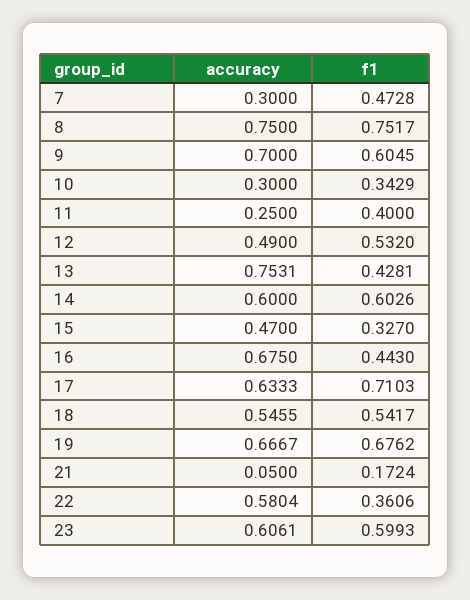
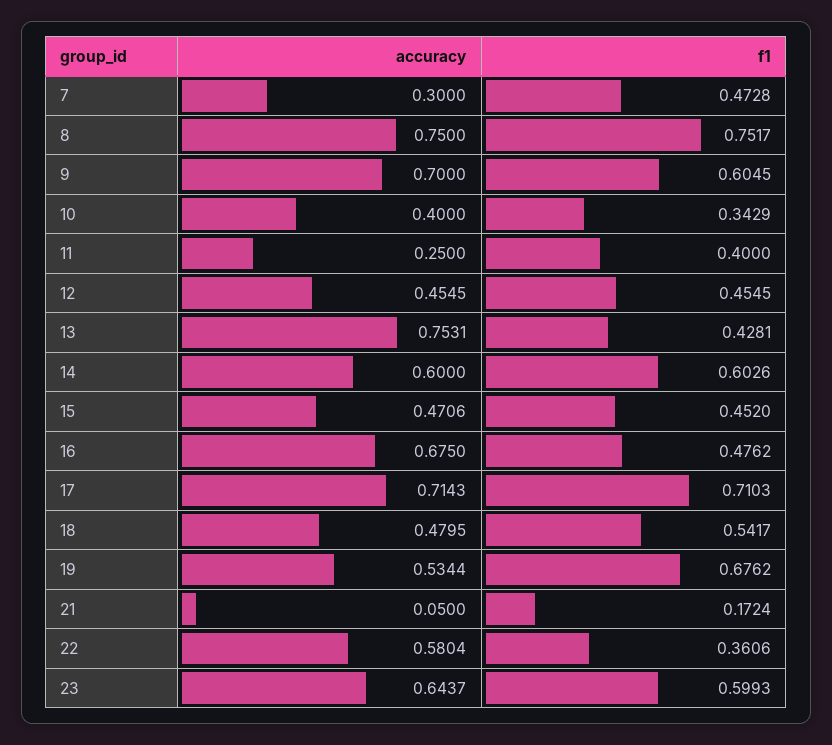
  {
    "accuracy": {
      "7": 0.3,
      "8": 0.75,
      "9": 0.7,
-     "10": 0.3,
+     "10": 0.4,
      "11": 0.25,
-     "12": 0.49,
+     "12": 0.4545,
      "13": 0.7531,
      "14": 0.6,
-     "15": 0.47,
+     "15": 0.4706,
      "16": 0.675,
-     "17": 0.6333,
+     "17": 0.7143,
-     "18": 0.5455,
+     "18": 0.4795,
-     "19": 0.6667,
+     "19": 0.5344,
      "21": 0.05,
      "22": 0.5804,
-     "23": 0.6061
+     "23": 0.6437
    },
    "f1": {
      "7": 0.4728,
      "8": 0.7517,
      "9": 0.6045,
      "10": 0.3429,
      "11": 0.4,
-     "12": 0.532,
+     "12": 0.4545,
      "13": 0.4281,
      "14": 0.6026,
-     "15": 0.327,
+     "15": 0.452,
-     "16": 0.443,
+     "16": 0.4762,
      "17": 0.7103,
      "18": 0.5417,
      "19": 0.6762,
      "21": 0.1724,
      "22": 0.3606,
      "23": 0.5993
    }
  }

